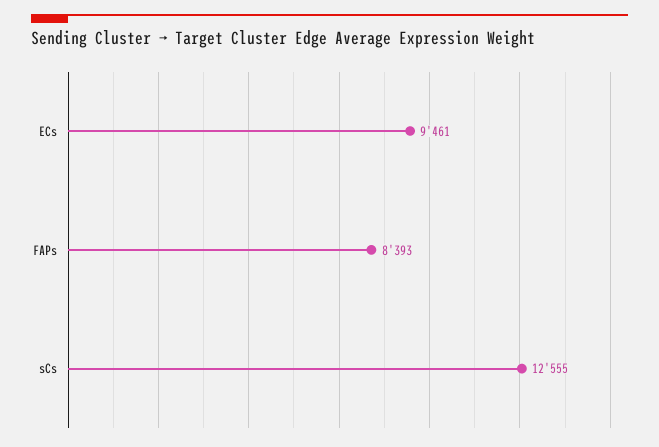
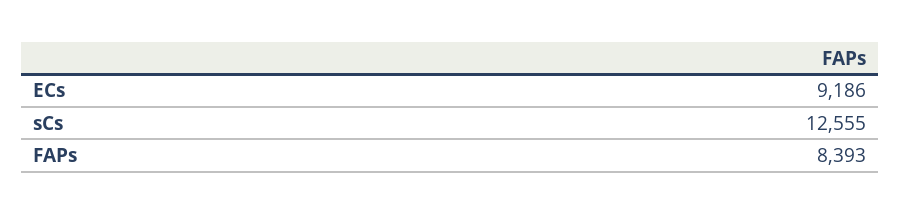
  {
-   "ECs": 9461,
+   "ECs": 9186,
    "FAPs": 8393,
    "sCs": 12555
  }

